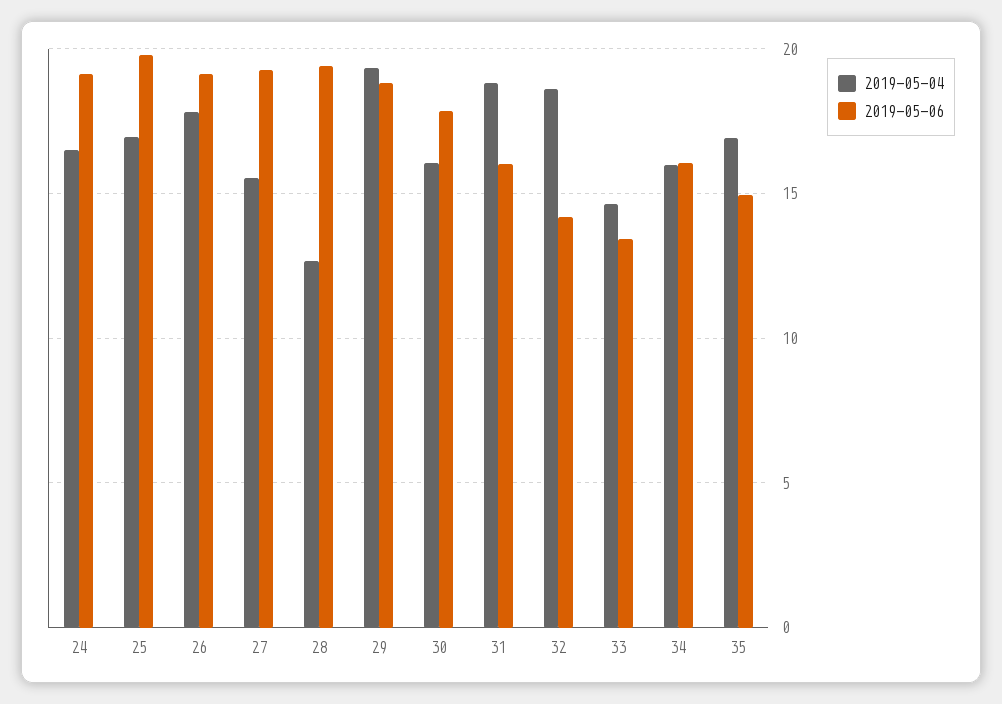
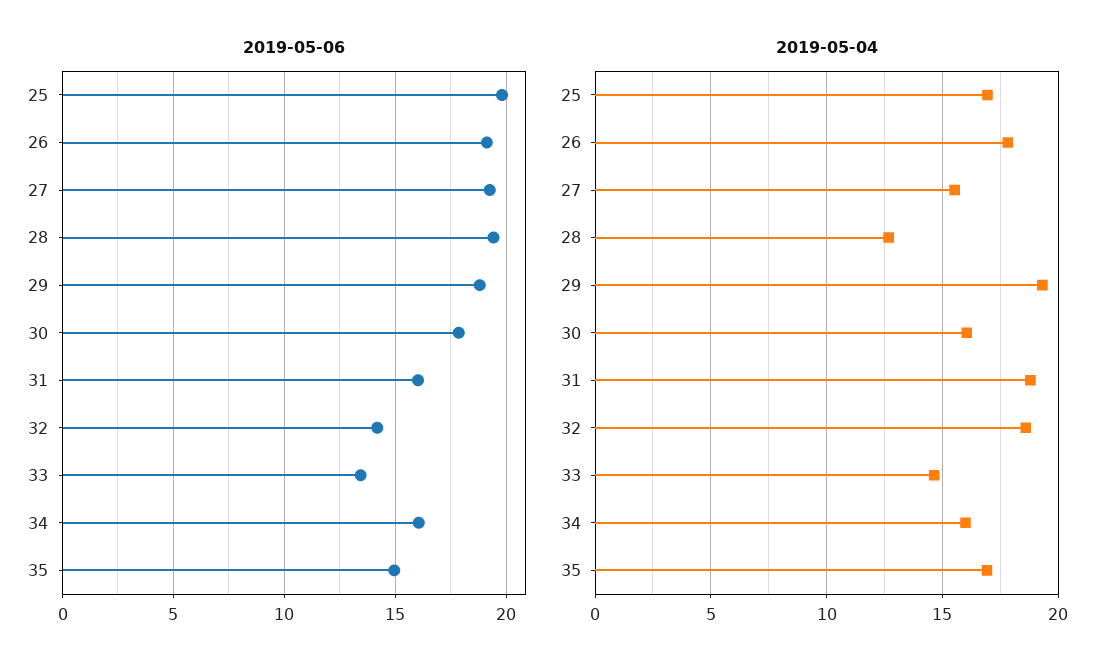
  {
    "2019-05-04": {
-     "24": 16.5,
      "25": 17,
      "26": 18,
      "27": 15.5,
      "28": 12.5,
      "29": 19.5,
      "30": 16,
      "31": 19,
      "32": 18.5,
      "33": 14.5,
      "34": 16,
      "35": 17
    },
    "2019-05-06": {
-     "24": 19,
      "25": 20,
      "26": 19,
      "27": 19.5,
      "28": 19.5,
      "29": 19,
      "30": 18,
      "31": 16,
      "32": 14,
      "33": 13.5,
      "34": 16,
      "35": 15
    }
  }

